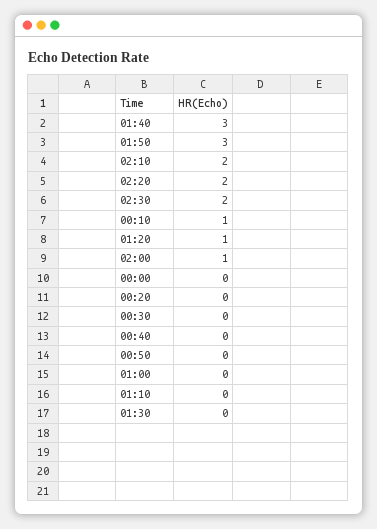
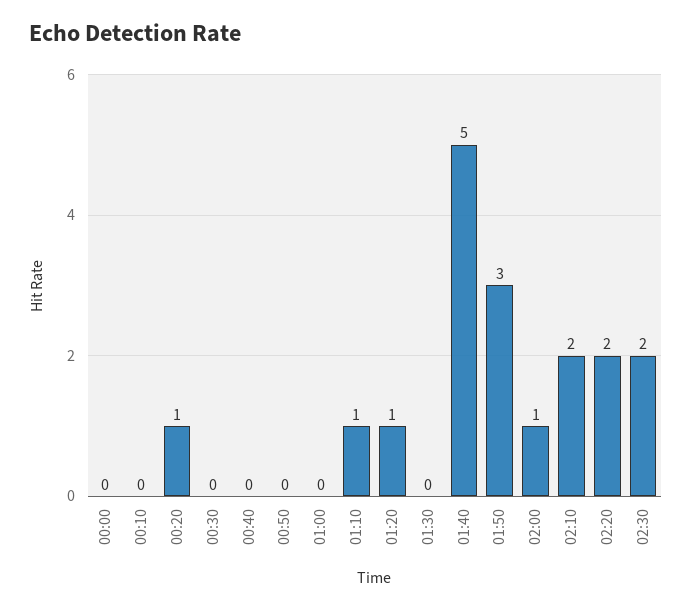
  {
-   "01:40": 3,
+   "01:40": 5,
    "01:50": 3,
    "02:10": 2,
    "02:20": 2,
    "02:30": 2,
-   "00:10": 1,
+   "00:10": 0,
    "01:20": 1,
    "02:00": 1,
    "00:00": 0,
-   "00:20": 0,
+   "00:20": 1,
    "00:30": 0,
    "00:40": 0,
    "00:50": 0,
    "01:00": 0,
-   "01:10": 0,
+   "01:10": 1,
    "01:30": 0
  }

